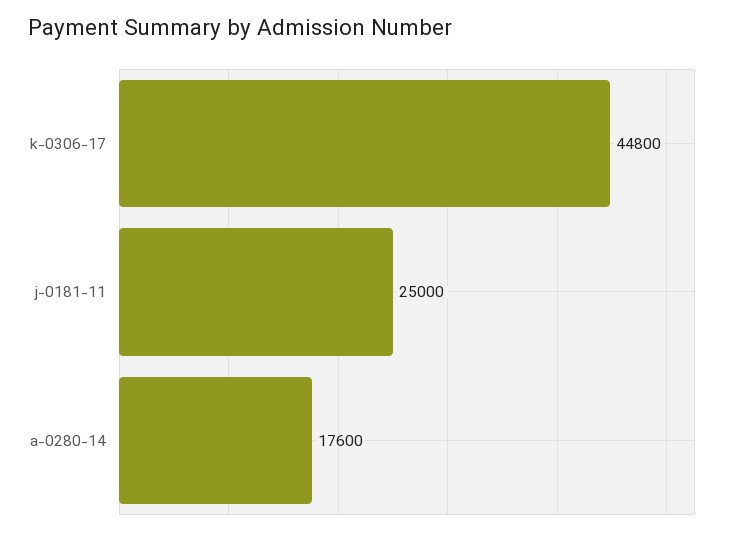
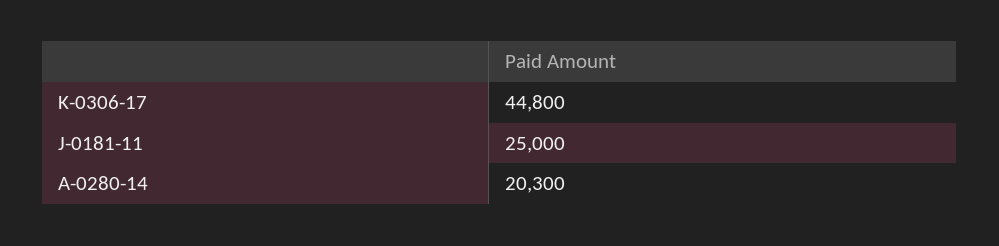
  {
    "k-0306-17": 44800,
    "j-0181-11": 25000,
-   "a-0280-14": 17600
+   "a-0280-14": 20300
  }

